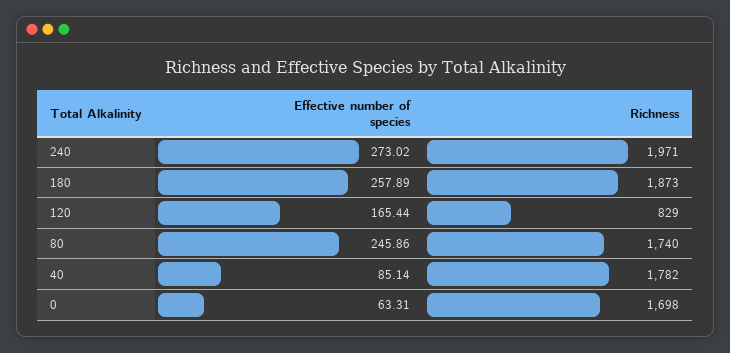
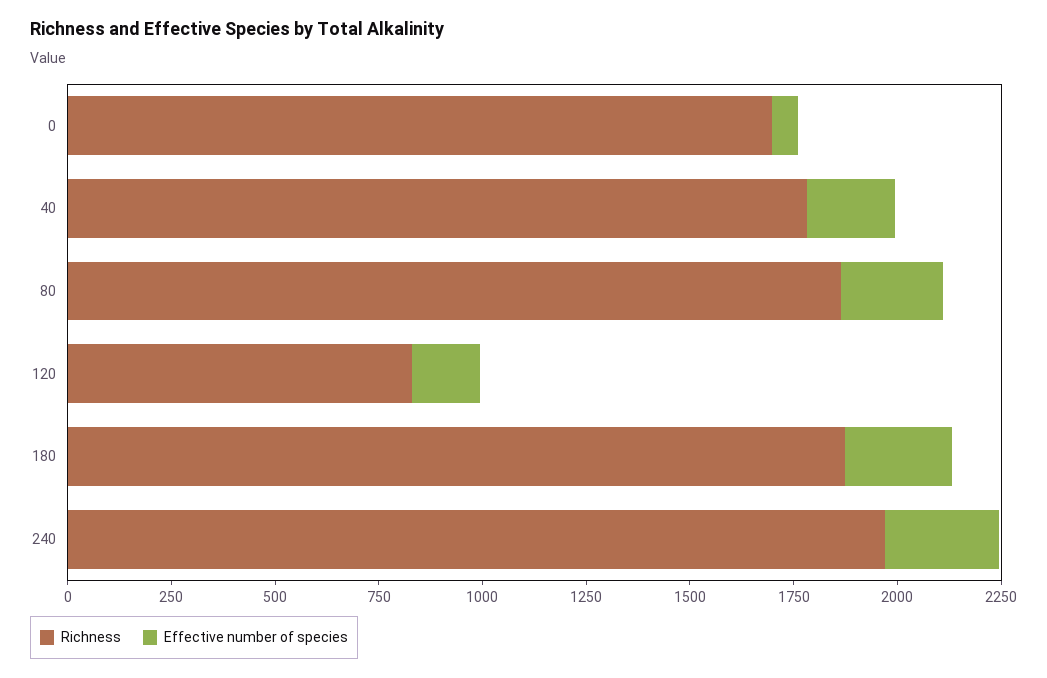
  {
    "Effective number of species": {
      "240": 273.02,
      "180": 257.89,
      "120": 165.44,
      "80": 245.86,
-     "40": 85.14,
+     "40": 200,
      "0": 63.31
    },
    "Richness": {
      "240": 1971,
      "180": 1873,
      "120": 829,
-     "80": 1740,
+     "80": 1850,
      "40": 1782,
      "0": 1698
    }
  }

